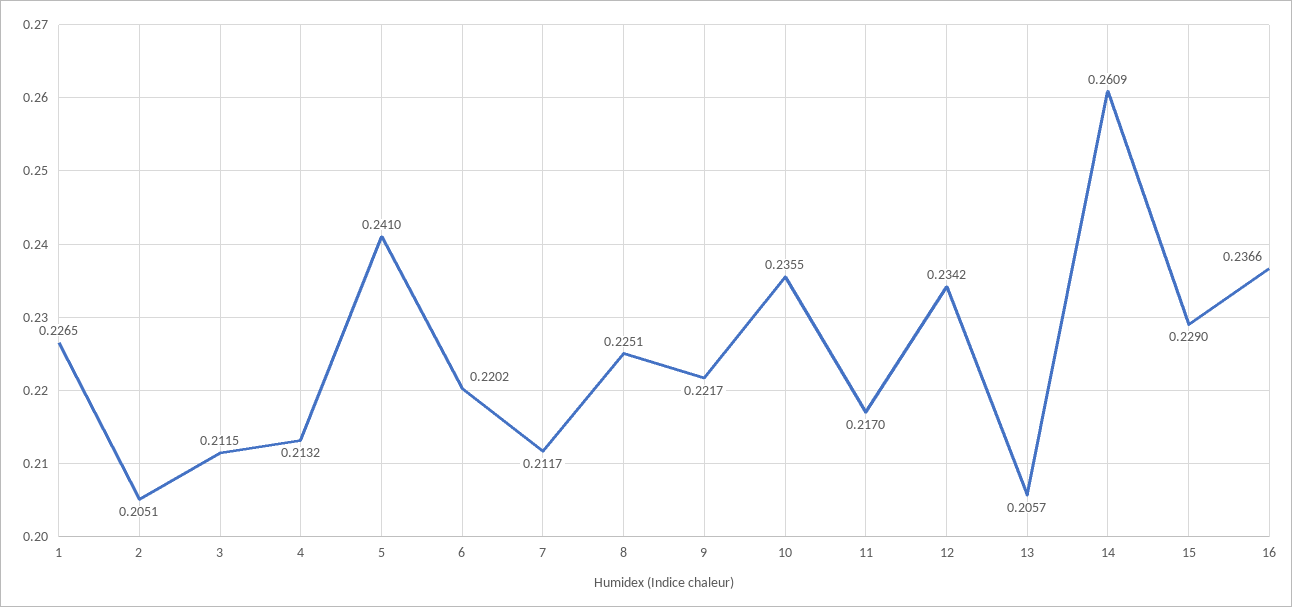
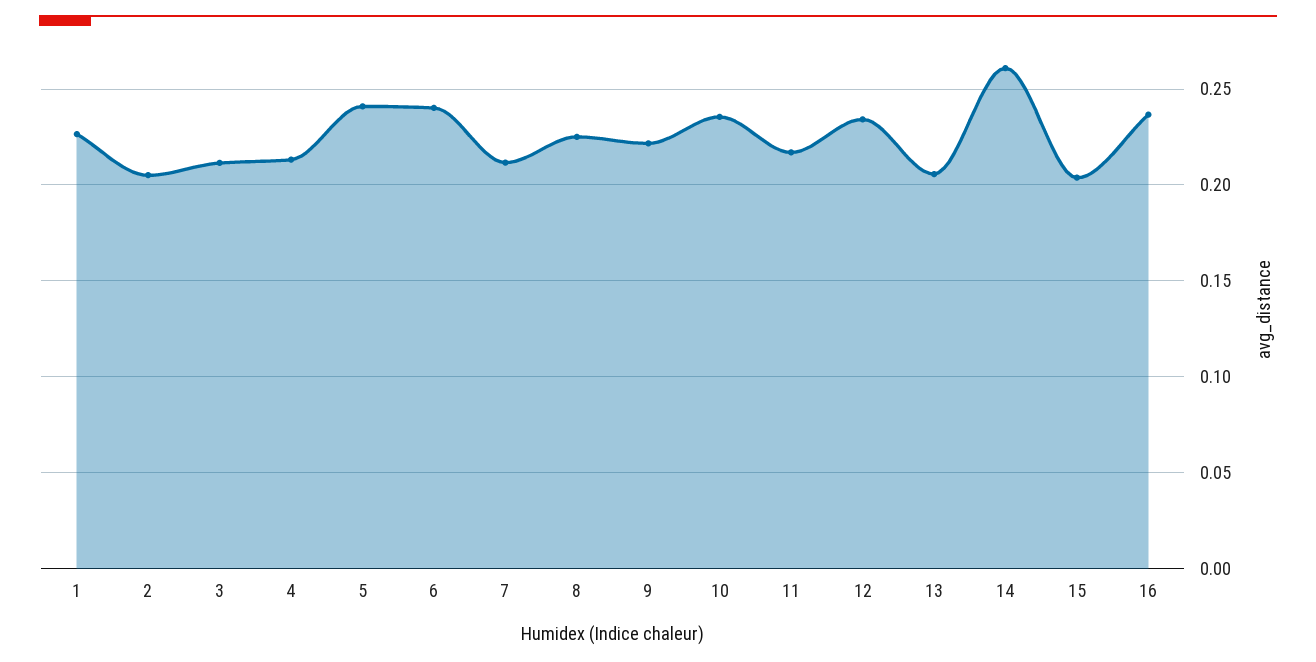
  {
    "1": 0.2265,
    "2": 0.2051,
    "3": 0.2115,
    "4": 0.2132,
    "5": 0.241,
-   "6": 0.2202,
+   "6": 0.24,
    "7": 0.2117,
    "8": 0.2251,
    "9": 0.2217,
    "10": 0.2355,
    "11": 0.217,
    "12": 0.2342,
    "13": 0.2057,
    "14": 0.2609,
-   "15": 0.229,
+   "15": 0.205,
    "16": 0.2366
  }

